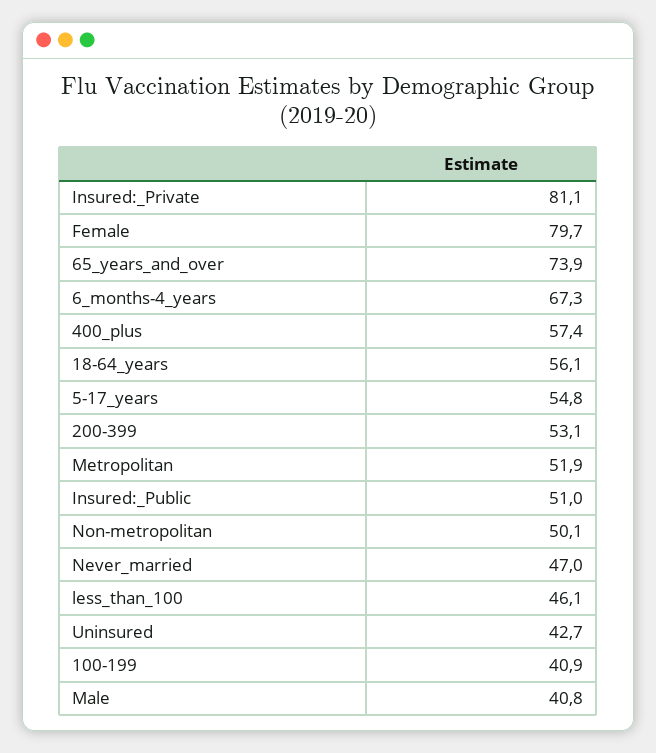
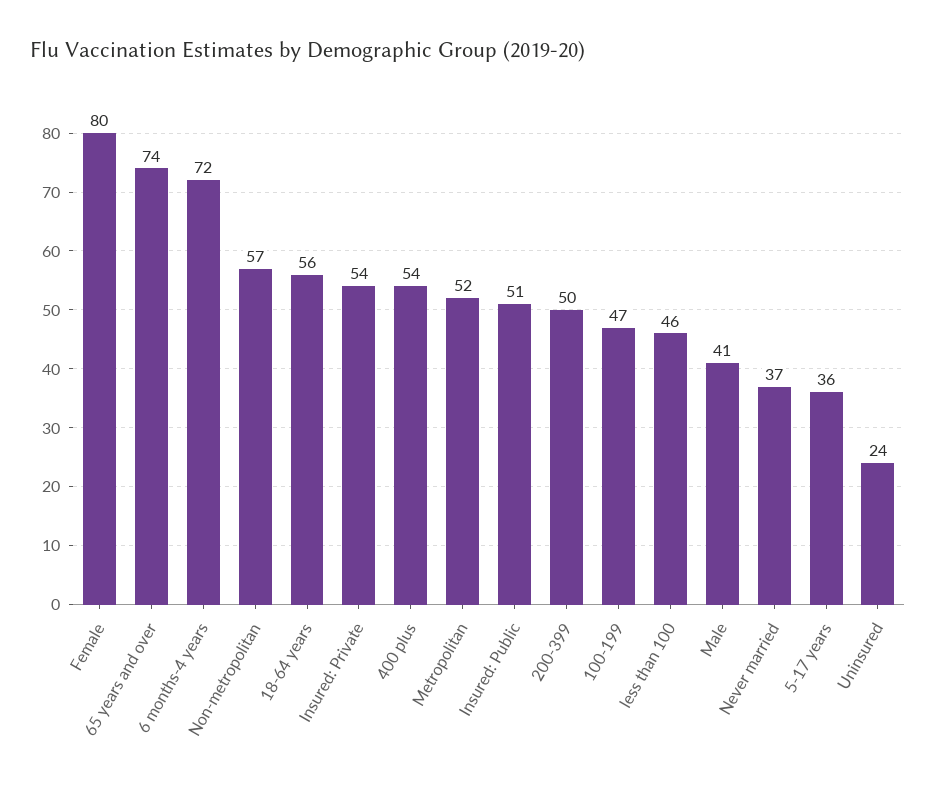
  {
-   "Insured:_Private": 81.1,
+   "Insured:_Private": 54,
    "Female": 79.7,
    "65_years_and_over": 73.9,
-   "6_months-4_years": 67.3,
+   "6_months-4_years": 72,
-   "400_plus": 57.4,
+   "400_plus": 54,
    "18-64_years": 56.1,
-   "5-17_years": 54.8,
+   "5-17_years": 36,
-   "200-399": 53.1,
+   "200-399": 50,
    "Metropolitan": 51.9,
    "Insured:_Public": 51,
-   "Non-metropolitan": 50.1,
+   "Non-metropolitan": 57,
-   "Never_married": 47,
+   "Never_married": 37,
    "less_than_100": 46.1,
-   "Uninsured": 42.7,
+   "Uninsured": 24,
-   "100-199": 40.9,
+   "100-199": 47,
    "Male": 40.8
  }

